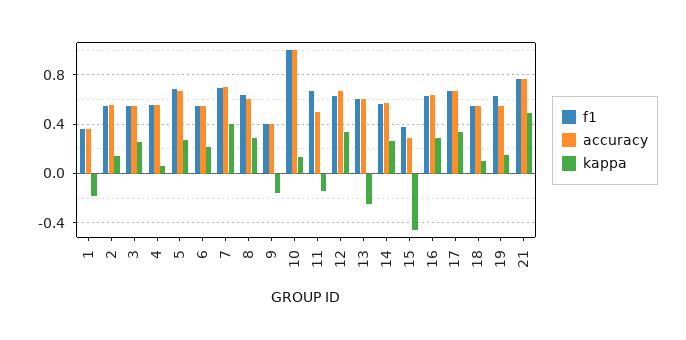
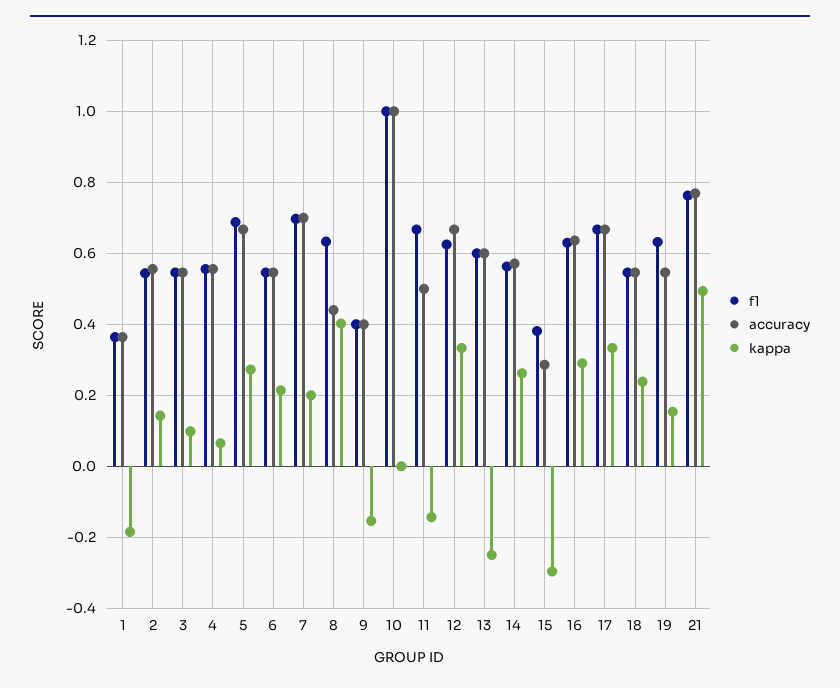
  {
    "f1": {
      "1": 0.36,
      "2": 0.54,
      "3": 0.54,
      "4": 0.56,
      "5": 0.68,
      "6": 0.54,
      "7": 0.7,
      "8": 0.64,
      "9": 0.4,
      "10": 1,
      "11": 0.66,
      "12": 0.62,
      "13": 0.6,
      "14": 0.56,
      "15": 0.38,
      "16": 0.64,
      "17": 0.66,
      "18": 0.54,
      "19": 0.64,
      "21": 0.76
    },
    "accuracy": {
      "1": 0.36,
      "2": 0.56,
      "3": 0.54,
      "4": 0.56,
      "5": 0.66,
      "6": 0.54,
      "7": 0.7,
-     "8": 0.6,
+     "8": 0.44,
      "9": 0.4,
      "10": 1,
      "11": 0.5,
      "12": 0.66,
      "13": 0.6,
      "14": 0.58,
      "15": 0.28,
      "16": 0.64,
      "17": 0.66,
      "18": 0.54,
      "19": 0.54,
      "21": 0.76
    },
    "kappa": {
      "1": -0.18,
      "2": 0.14,
-     "3": 0.25,
+     "3": 0.1,
      "4": 0.06,
      "5": 0.28,
      "6": 0.22,
-     "7": 0.4,
+     "7": 0.2,
-     "8": 0.3,
+     "8": 0.4,
      "9": -0.16,
-     "10": 0.15,
+     "10": 0,
      "11": -0.14,
      "12": 0.34,
      "13": -0.26,
      "14": 0.26,
-     "15": -0.45,
+     "15": -0.3,
      "16": 0.3,
      "17": 0.34,
-     "18": 0.1,
+     "18": 0.24,
      "19": 0.16,
      "21": 0.5
    }
  }

